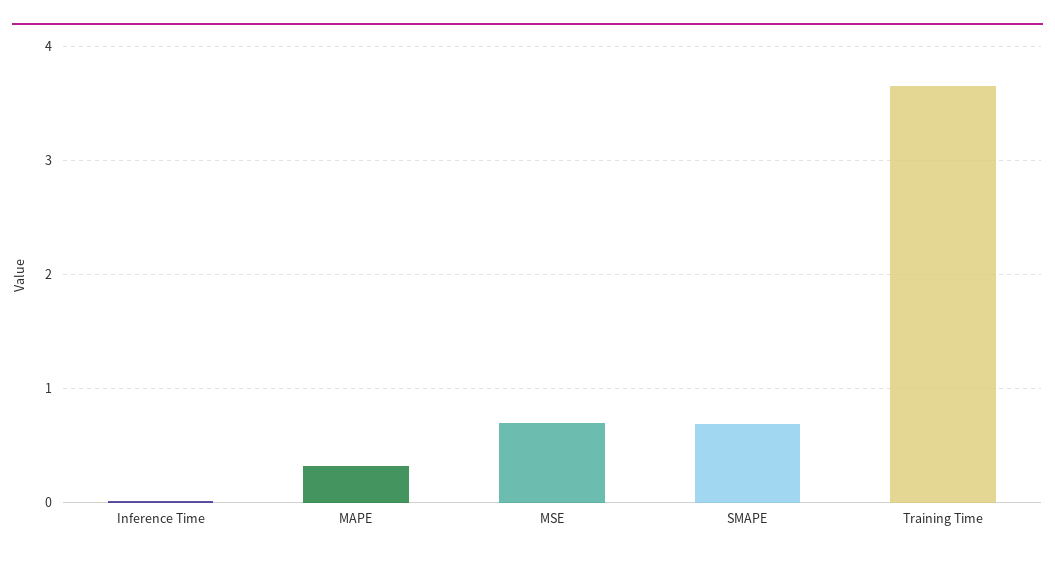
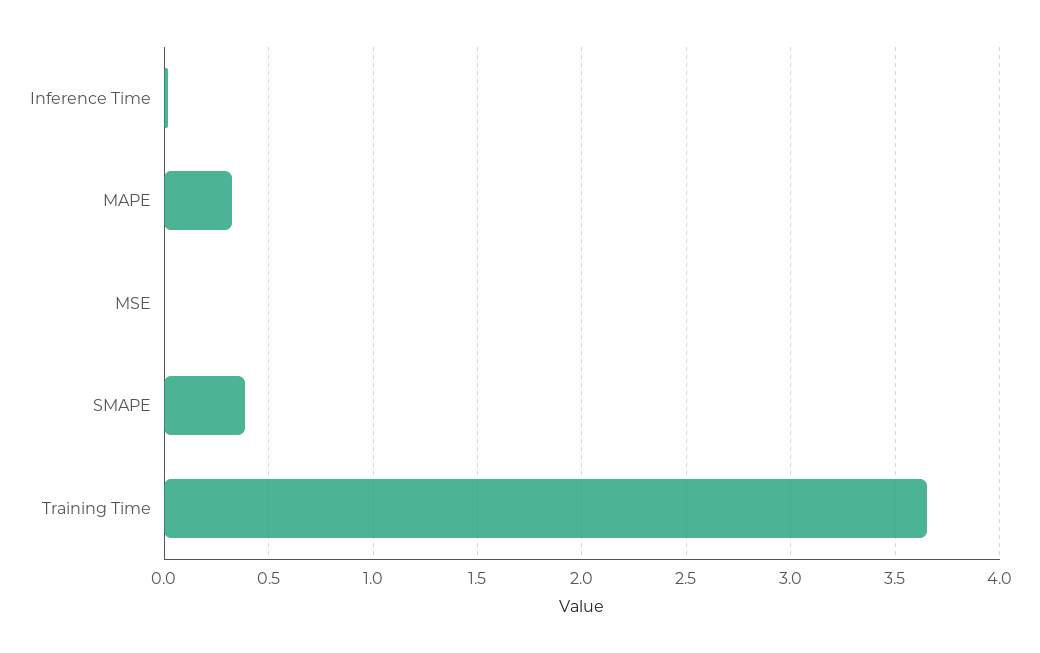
  {
    "Inference Time": 0,
    "MAPE": 0.35,
-   "MSE": 0.7,
+   "MSE": 0,
-   "SMAPE": 0.7,
+   "SMAPE": 0.4,
    "Training Time": 3.65
  }

